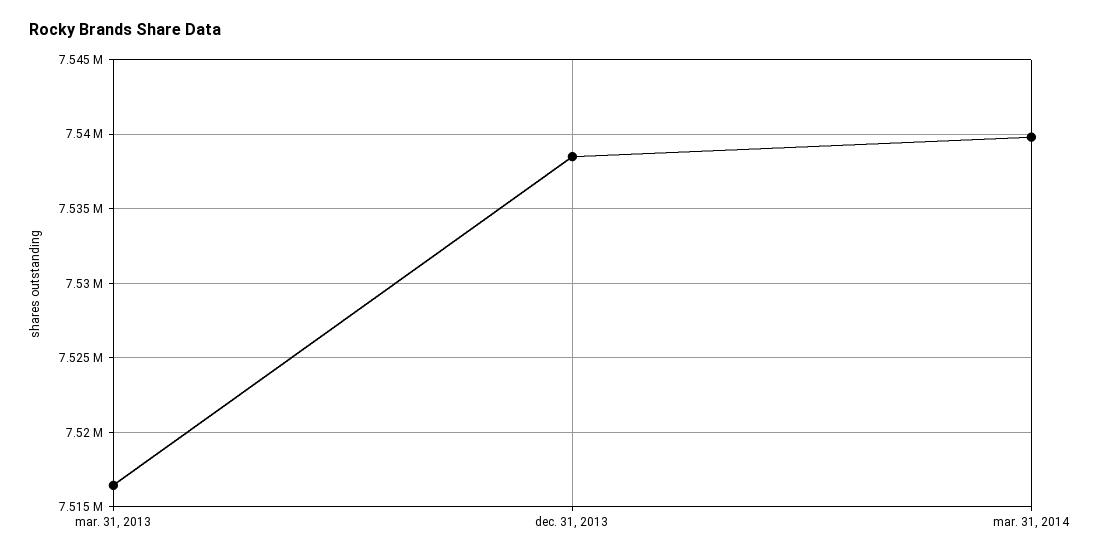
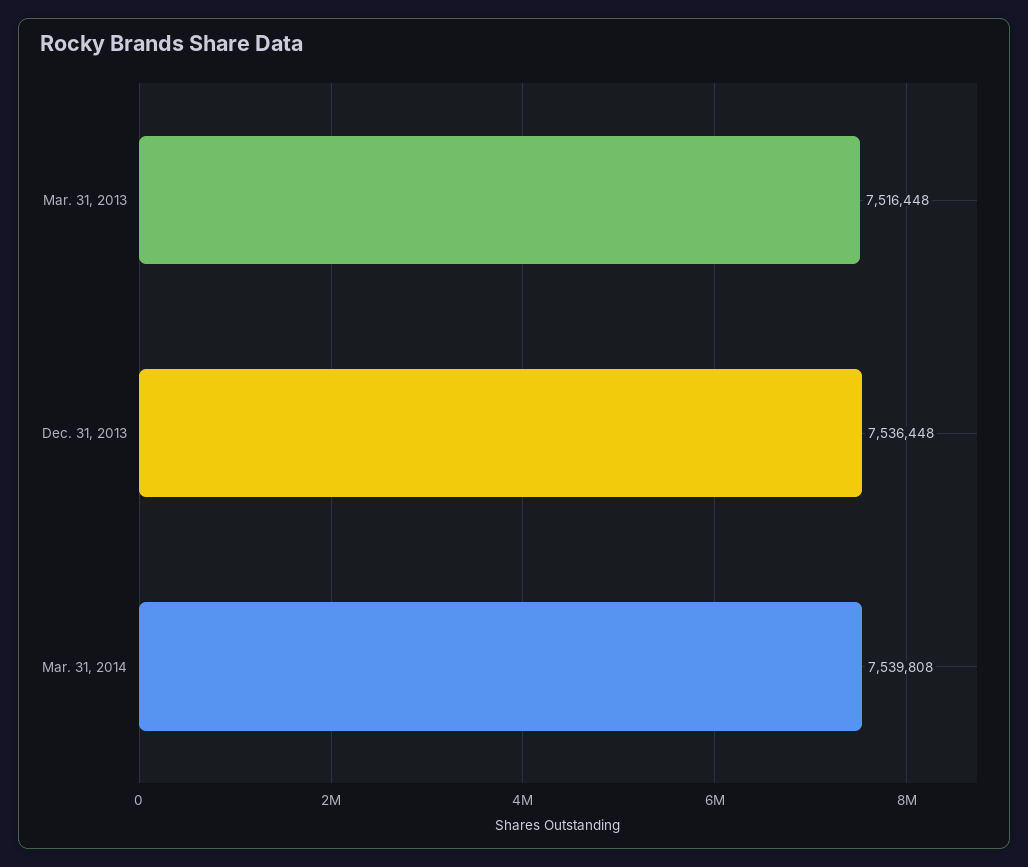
  {
    "mar. 31, 2013": 7516448,
-   "dec. 31, 2013": 7538500,
+   "dec. 31, 2013": 7536448,
    "mar. 31, 2014": 7539808
  }

